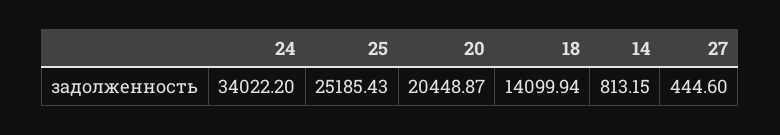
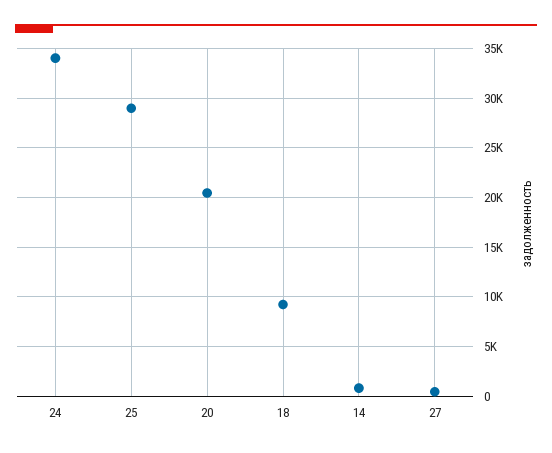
  {
    "24": 34022.2,
-   "25": 25185.43,
+   "25": 29000,
    "20": 20448.87,
-   "18": 14099.94,
+   "18": 9000,
    "14": 813.15,
    "27": 444.6
  }

